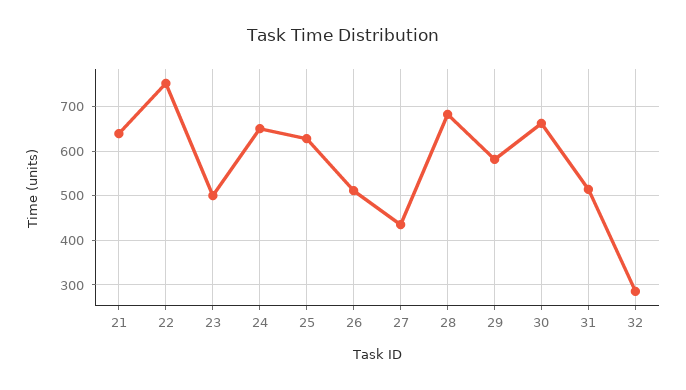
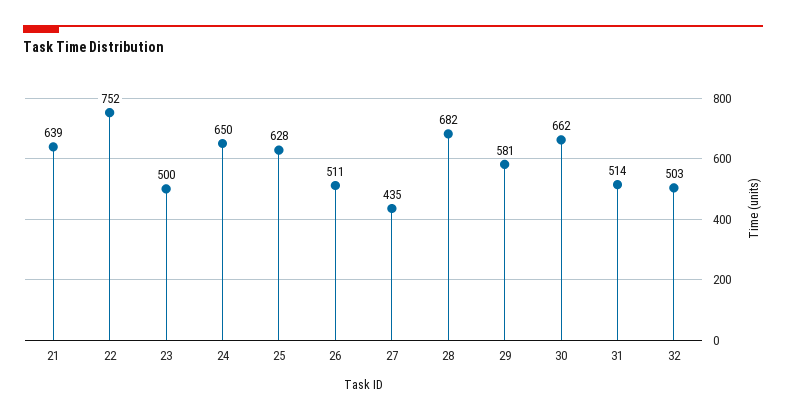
  {
    "21": 639,
    "22": 752,
    "23": 500,
    "24": 650,
    "25": 628,
    "26": 511,
    "27": 435,
    "28": 682,
    "29": 581,
    "30": 662,
    "31": 514,
-   "32": 280
+   "32": 503
  }

